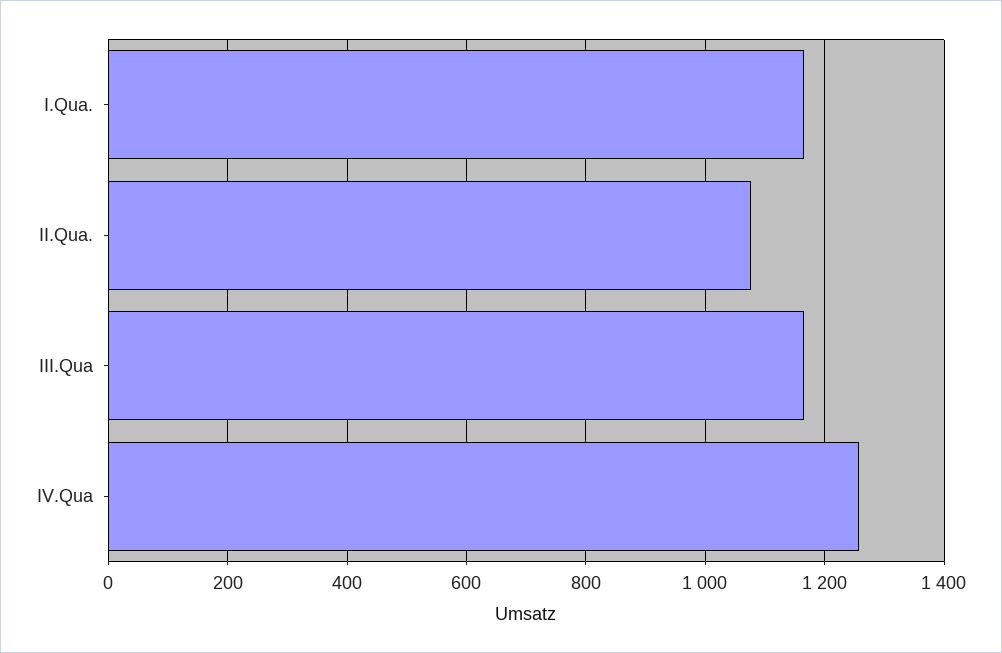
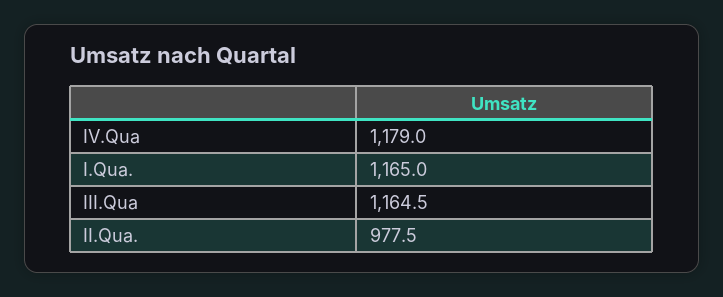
  {
    "I.Qua.": 1165,
-   "II.Qua.": 1080,
+   "II.Qua.": 977.5,
    "III.Qua": 1164.5,
-   "IV.Qua": 1260
+   "IV.Qua": 1179
  }

